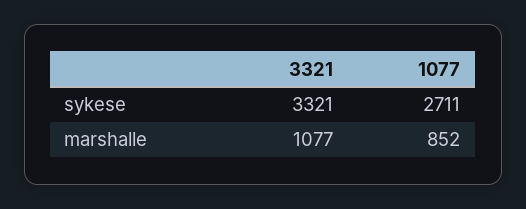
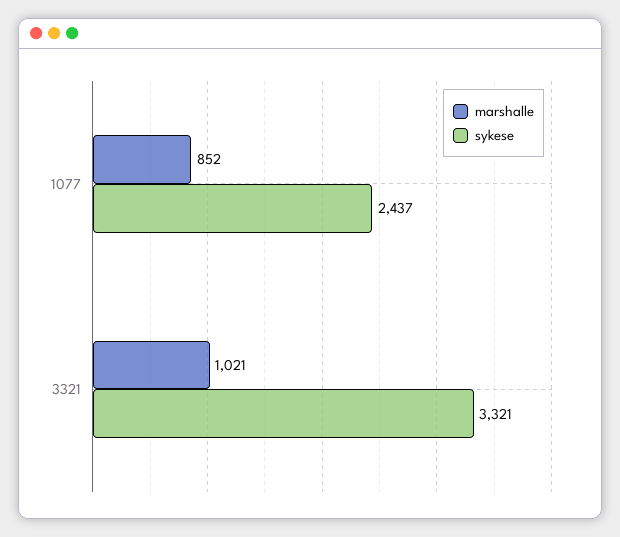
  {
    "sykese": {
      "3321": 3321,
-     "1077": 2711
+     "1077": 2437
    },
    "marshalle": {
-     "3321": 1077,
+     "3321": 1021,
      "1077": 852
    }
  }

